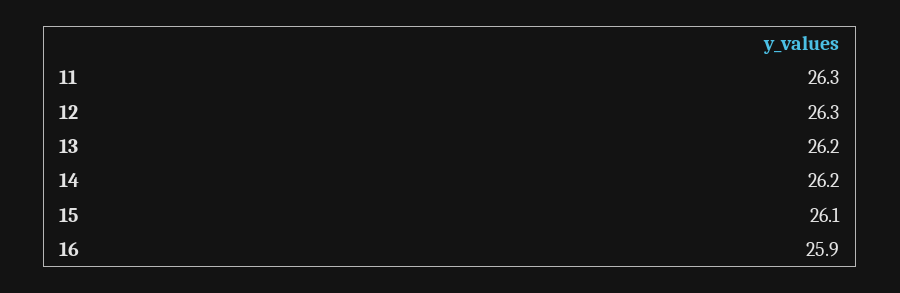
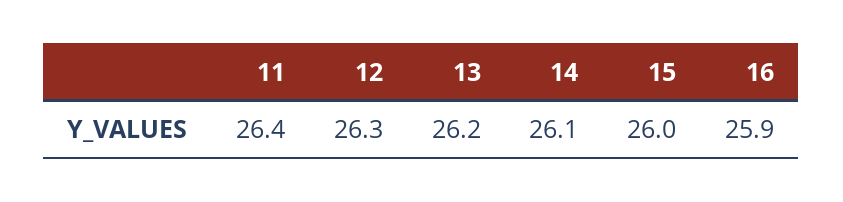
  {
-   "11": 26.3,
+   "11": 26.4,
    "12": 26.3,
    "13": 26.2,
-   "14": 26.2,
+   "14": 26.1,
-   "15": 26.1,
+   "15": 26,
    "16": 25.9
  }

